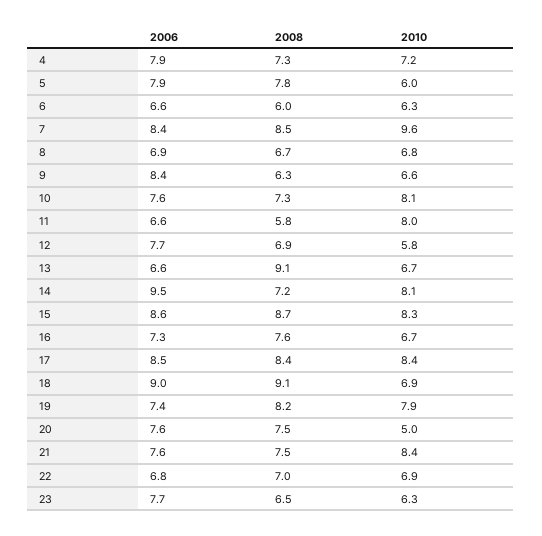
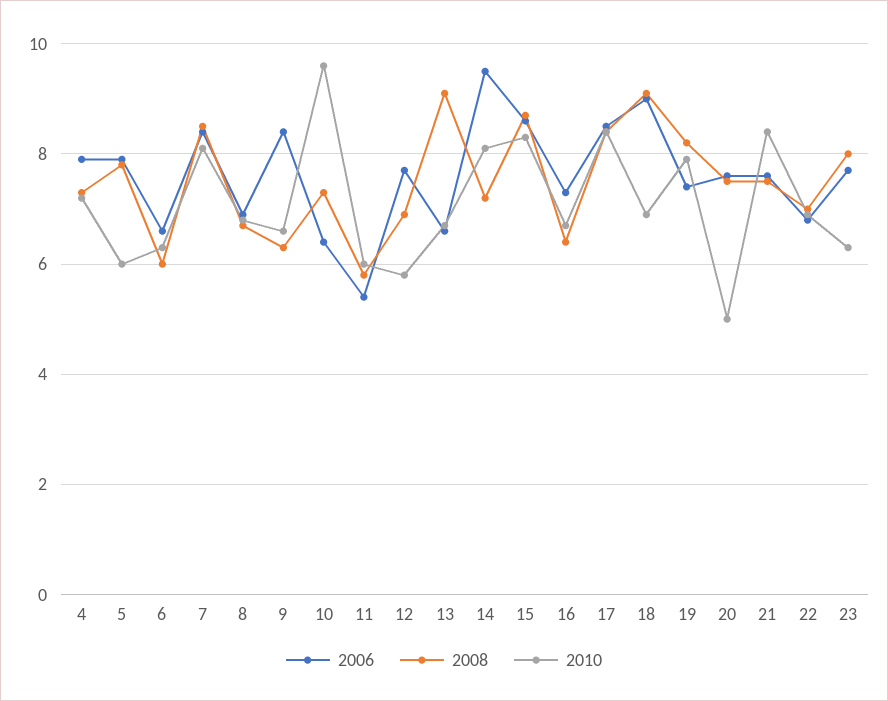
  {
    "2006": {
      "4": 7.9,
      "5": 7.9,
      "6": 6.6,
      "7": 8.4,
      "8": 6.9,
      "9": 8.4,
-     "10": 7.6,
+     "10": 6.5,
-     "11": 6.6,
+     "11": 5.5,
      "12": 7.7,
      "13": 6.6,
      "14": 9.5,
      "15": 8.6,
      "16": 7.3,
      "17": 8.5,
      "18": 9,
      "19": 7.4,
      "20": 7.6,
      "21": 7.6,
      "22": 6.8,
      "23": 7.7
    },
    "2008": {
      "4": 7.3,
      "5": 7.8,
      "6": 6,
      "7": 8.5,
      "8": 6.7,
      "9": 6.3,
      "10": 7.3,
      "11": 5.8,
      "12": 6.9,
      "13": 9.1,
      "14": 7.2,
      "15": 8.7,
-     "16": 7.6,
+     "16": 6.5,
      "17": 8.4,
      "18": 9.1,
      "19": 8.2,
      "20": 7.5,
      "21": 7.5,
      "22": 7,
-     "23": 6.5
+     "23": 8
    },
    "2010": {
      "4": 7.2,
      "5": 6,
      "6": 6.3,
-     "7": 9.6,
+     "7": 8,
      "8": 6.8,
      "9": 6.6,
-     "10": 8.1,
+     "10": 9.5,
-     "11": 8,
+     "11": 6,
      "12": 5.8,
      "13": 6.7,
      "14": 8.1,
      "15": 8.3,
      "16": 6.7,
      "17": 8.4,
      "18": 6.9,
      "19": 7.9,
      "20": 5,
      "21": 8.4,
      "22": 6.9,
      "23": 6.3
    }
  }

